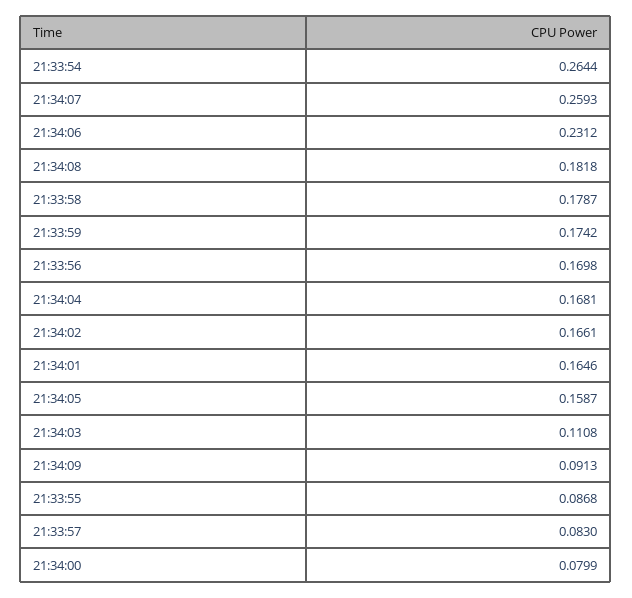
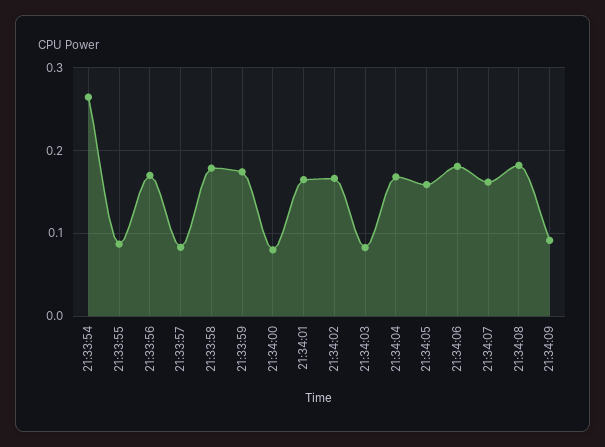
  {
    "21:33:54": 0.2644,
-   "21:34:07": 0.2593,
+   "21:34:07": 0.16,
-   "21:34:06": 0.2312,
+   "21:34:06": 0.18,
    "21:34:08": 0.1818,
    "21:33:58": 0.1787,
    "21:33:59": 0.1742,
    "21:33:56": 0.1698,
    "21:34:04": 0.1681,
    "21:34:02": 0.1661,
    "21:34:01": 0.1646,
    "21:34:05": 0.1587,
-   "21:34:03": 0.1108,
+   "21:34:03": 0.08,
    "21:34:09": 0.0913,
    "21:33:55": 0.0868,
    "21:33:57": 0.083,
    "21:34:00": 0.0799
  }

